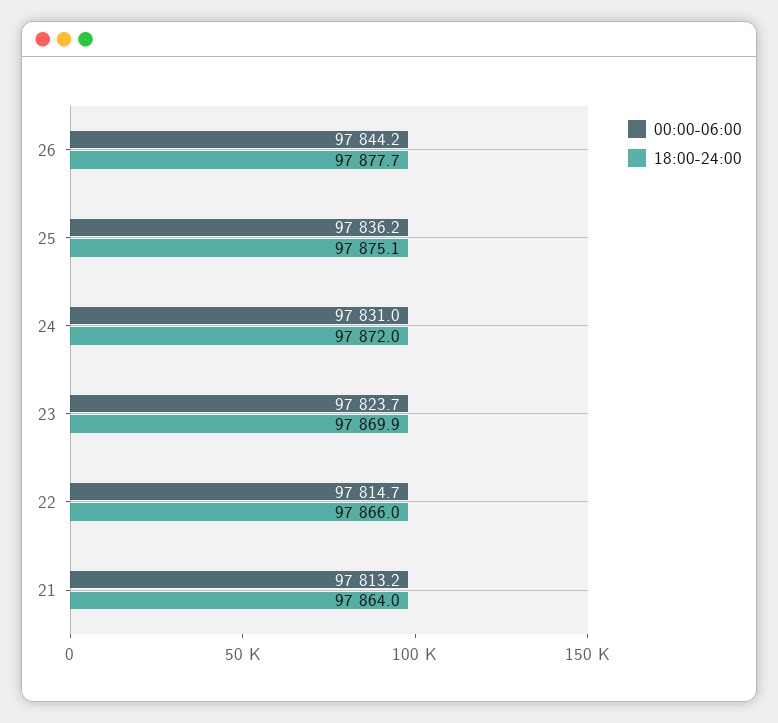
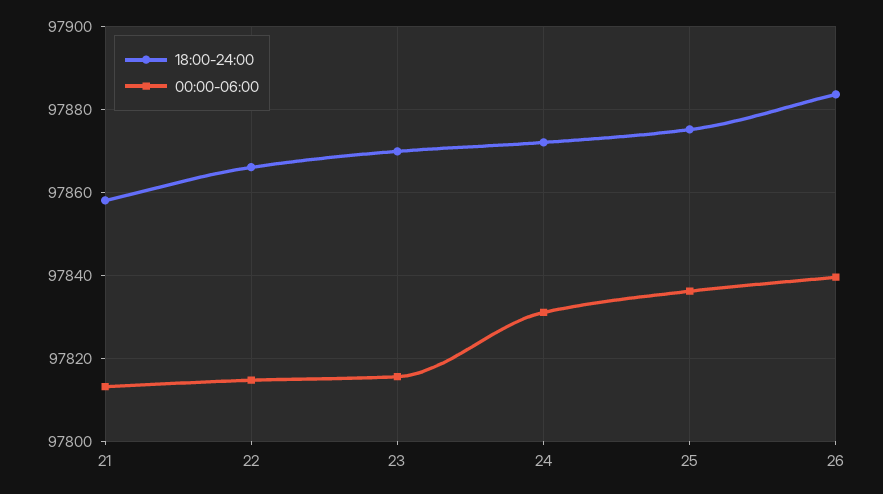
  {
    "00:00-06:00": {
-     "26": 97844.2,
+     "26": 97840,
      "25": 97836.2,
      "24": 97831,
-     "23": 97823.7,
+     "23": 97816,
      "22": 97814.7,
      "21": 97813.2
    },
    "18:00-24:00": {
-     "26": 97877.7,
+     "26": 97884,
      "25": 97875.1,
      "24": 97872,
      "23": 97869.9,
      "22": 97866,
-     "21": 97864
+     "21": 97858
    }
  }

